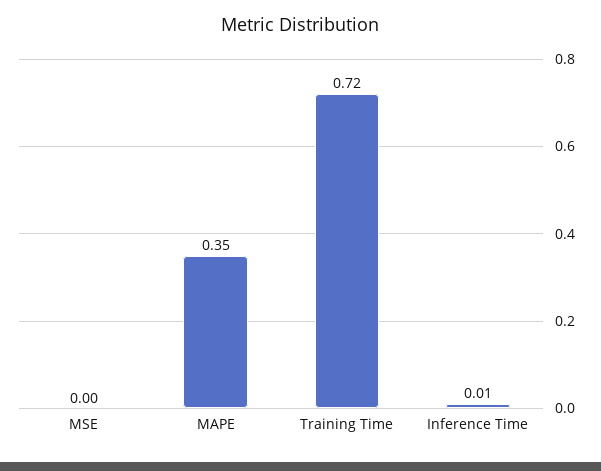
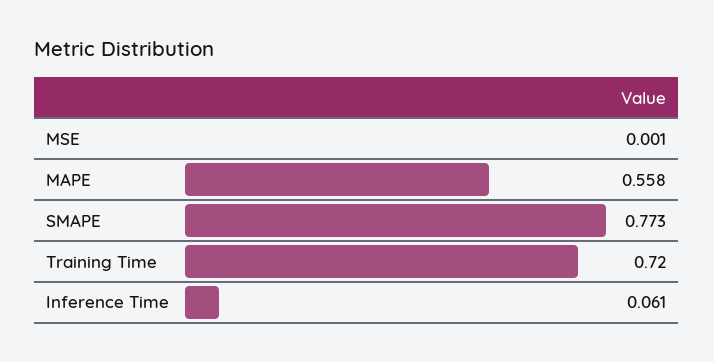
  {
    "MSE": 0.001,
-   "MAPE": 0.35,
+   "MAPE": 0.558,
    "Training Time": 0.72,
-   "Inference Time": 0.01
+   "Inference Time": 0.061,
+   "SMAPE": 0.773
  }

